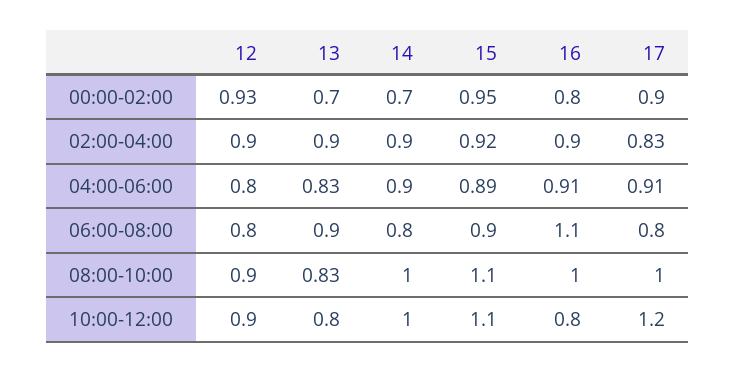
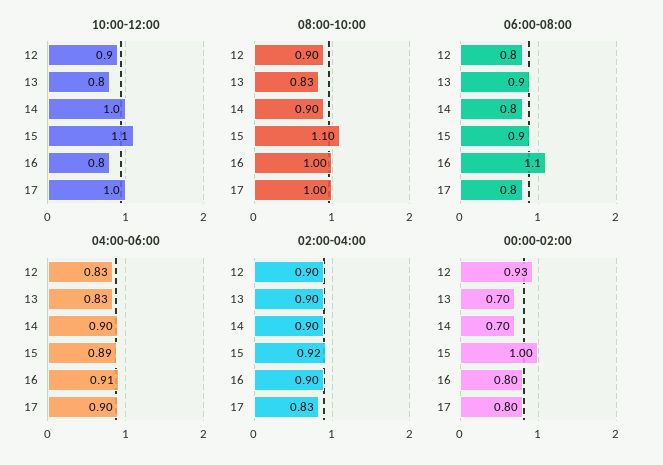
  {
    "00:00-02:00": {
      "12": 0.93,
      "13": 0.7,
      "14": 0.7,
-     "15": 0.95,
+     "15": 1,
      "16": 0.8,
-     "17": 0.9
+     "17": 0.8
    },
    "02:00-04:00": {
      "12": 0.9,
      "13": 0.9,
      "14": 0.9,
      "15": 0.92,
      "16": 0.9,
      "17": 0.83
    },
    "04:00-06:00": {
-     "12": 0.8,
+     "12": 0.83,
      "13": 0.83,
      "14": 0.9,
      "15": 0.89,
      "16": 0.91,
-     "17": 0.91
+     "17": 0.9
    },
    "06:00-08:00": {
      "12": 0.8,
      "13": 0.9,
      "14": 0.8,
      "15": 0.9,
      "16": 1.1,
      "17": 0.8
    },
    "08:00-10:00": {
      "12": 0.9,
      "13": 0.83,
-     "14": 1,
+     "14": 0.9,
      "15": 1.1,
      "16": 1,
      "17": 1
    },
    "10:00-12:00": {
      "12": 0.9,
      "13": 0.8,
      "14": 1,
      "15": 1.1,
      "16": 0.8,
-     "17": 1.2
+     "17": 1
    }
  }

